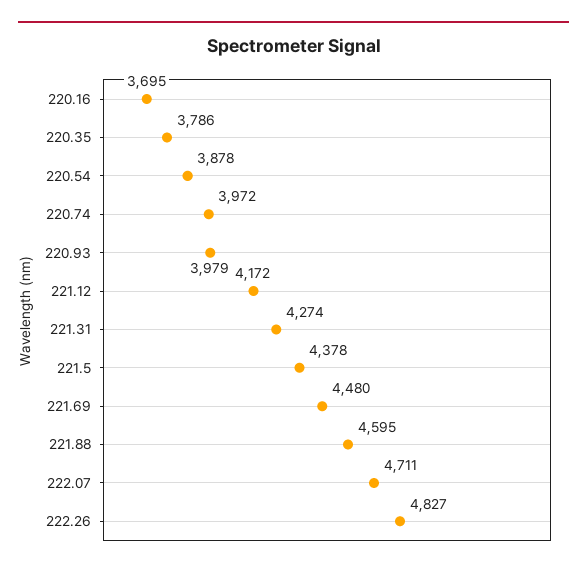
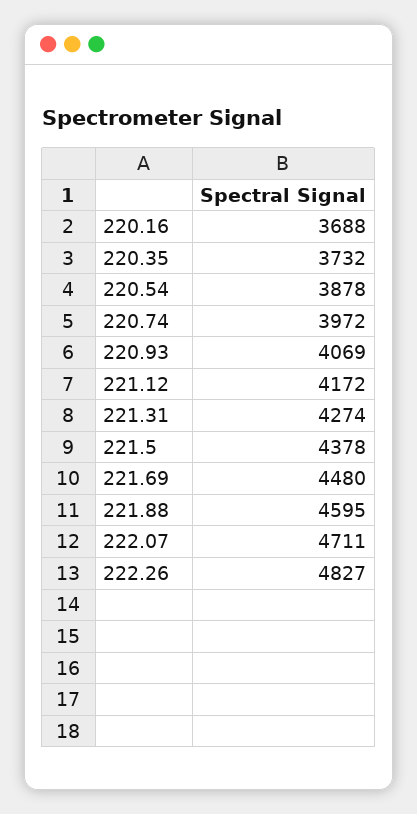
  {
-   "220.16": 3695,
+   "220.16": 3688,
-   "220.35": 3786,
+   "220.35": 3732,
    "220.54": 3878,
    "220.74": 3972,
-   "220.93": 3979,
+   "220.93": 4069,
    "221.12": 4172,
    "221.31": 4274,
    "221.5": 4378,
    "221.69": 4480,
    "221.88": 4595,
    "222.07": 4711,
    "222.26": 4827
  }

